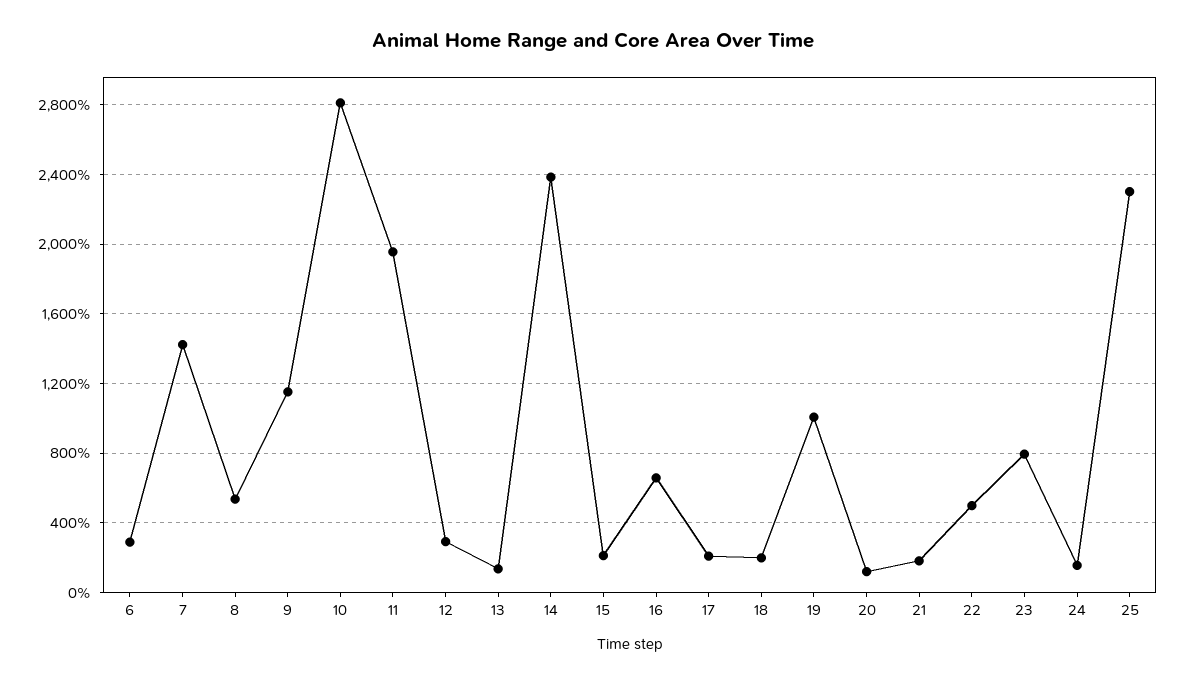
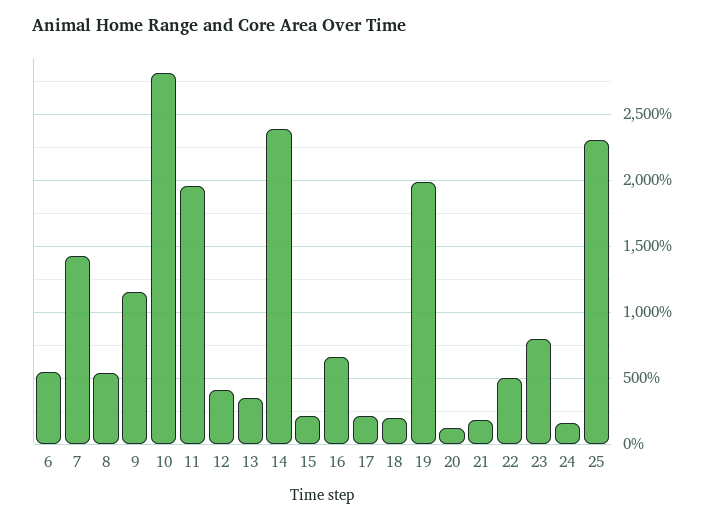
  {
-   "6": 300,
+   "6": 550,
    "7": 1400,
    "8": 550,
    "9": 1150,
    "10": 2800,
    "11": 1950,
-   "12": 300,
+   "12": 400,
-   "13": 150,
+   "13": 350,
    "14": 2400,
    "15": 200,
    "16": 650,
    "17": 200,
    "18": 200,
-   "19": 1000,
+   "19": 2000,
    "20": 100,
    "21": 200,
    "22": 500,
    "23": 800,
    "24": 150,
    "25": 2300
  }

